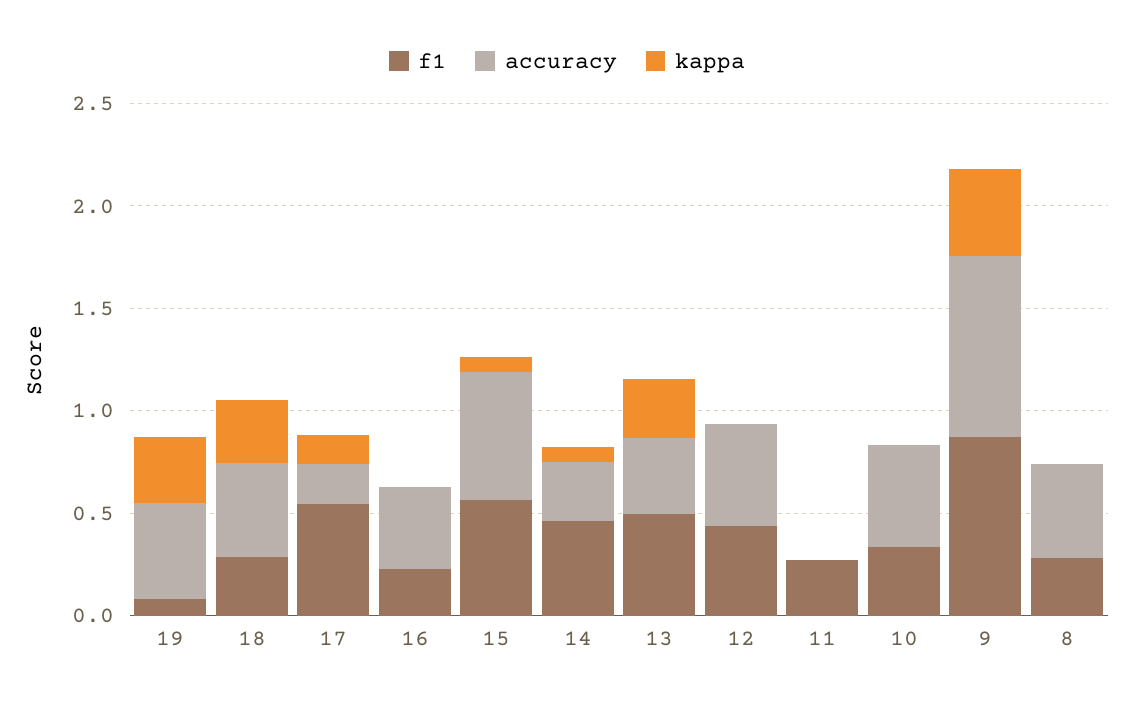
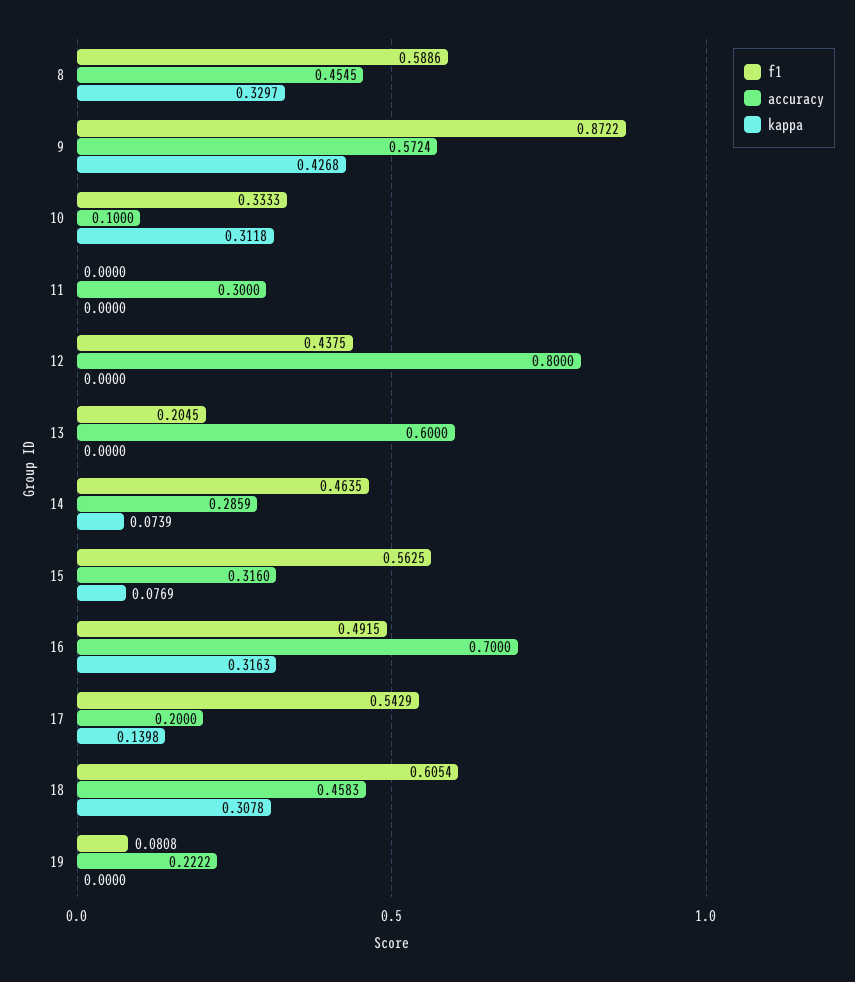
  {
    "f1": {
      "19": 0.0808,
-     "18": 0.3,
+     "18": 0.6054,
      "17": 0.5429,
-     "16": 0.2,
+     "16": 0.4915,
      "15": 0.5625,
      "14": 0.4635,
-     "13": 0.5,
+     "13": 0.2045,
      "12": 0.4375,
-     "11": 0.3,
+     "11": 0,
      "10": 0.3333,
      "9": 0.8722,
-     "8": 0.3
+     "8": 0.5886
    },
    "accuracy": {
-     "19": 0.5,
+     "19": 0.2222,
      "18": 0.4583,
      "17": 0.2,
-     "16": 0.4,
+     "16": 0.7,
-     "15": 0.6,
+     "15": 0.316,
      "14": 0.2859,
-     "13": 0.4,
+     "13": 0.6,
-     "12": 0.5,
+     "12": 0.8,
-     "11": 0,
+     "11": 0.3,
-     "10": 0.5,
+     "10": 0.1,
-     "9": 0.9,
+     "9": 0.5724,
      "8": 0.4545
    },
    "kappa": {
-     "19": 0.3,
+     "19": 0,
      "18": 0.3078,
      "17": 0.1398,
-     "16": 0,
+     "16": 0.3163,
      "15": 0.0769,
      "14": 0.0739,
-     "13": 0.3,
+     "13": 0,
      "12": 0,
      "11": 0,
-     "10": 0,
+     "10": 0.3118,
      "9": 0.4268,
-     "8": 0
+     "8": 0.3297
    }
  }

